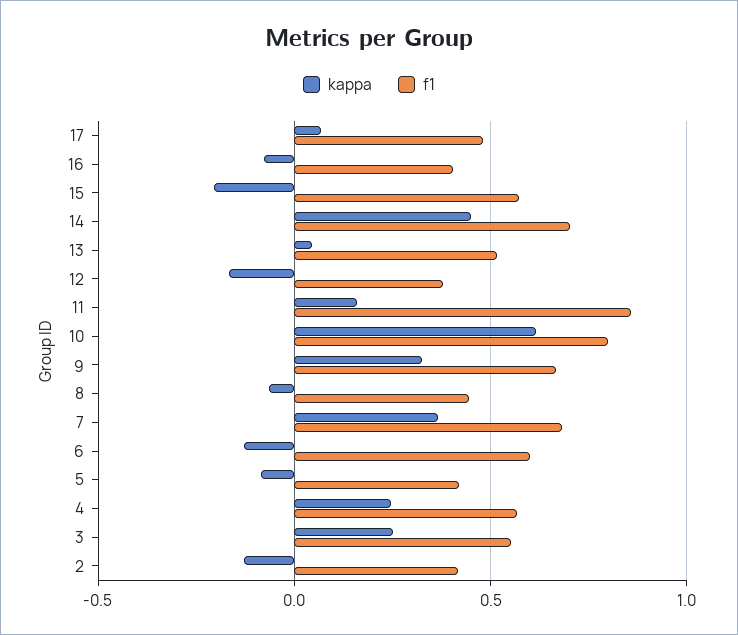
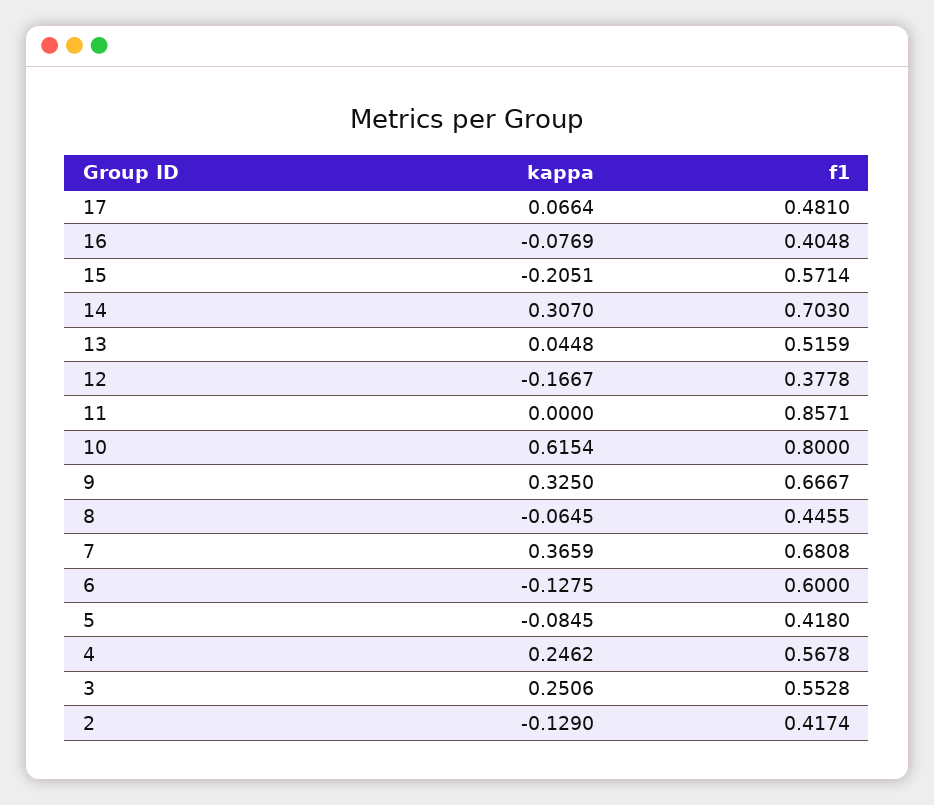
  {
    "kappa": {
      "17": 0.0664,
      "16": -0.0769,
      "15": -0.2051,
-     "14": 0.45,
+     "14": 0.307,
      "13": 0.0448,
      "12": -0.1667,
-     "11": 0.15,
+     "11": 0,
      "10": 0.6154,
      "9": 0.325,
      "8": -0.0645,
      "7": 0.3659,
      "6": -0.1275,
      "5": -0.0845,
      "4": 0.2462,
      "3": 0.2506,
      "2": -0.129
    },
    "f1": {
      "17": 0.481,
      "16": 0.4048,
      "15": 0.5714,
      "14": 0.703,
      "13": 0.5159,
      "12": 0.3778,
      "11": 0.8571,
      "10": 0.8,
      "9": 0.6667,
      "8": 0.4455,
      "7": 0.6808,
      "6": 0.6,
      "5": 0.418,
      "4": 0.5678,
      "3": 0.5528,
      "2": 0.4174
    }
  }

